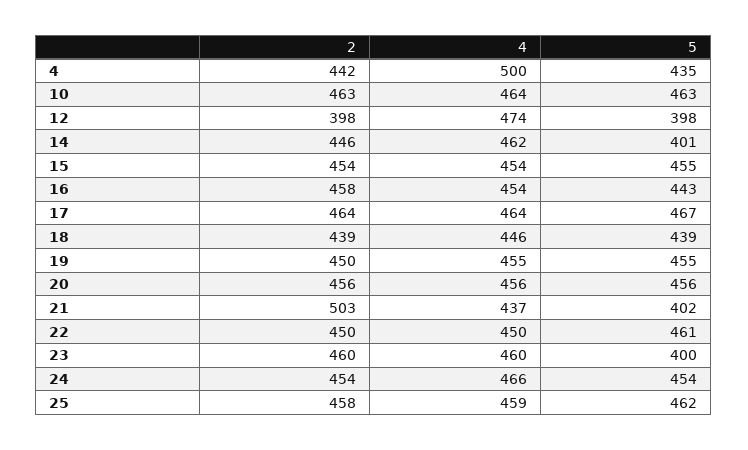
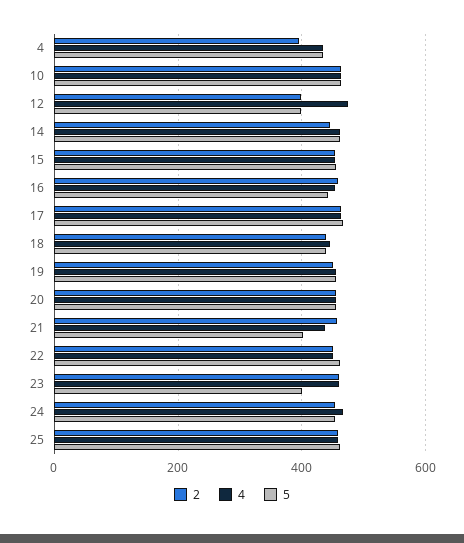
  {
    "2": {
-     "4": 442,
+     "4": 400,
      "10": 463,
      "12": 398,
      "14": 446,
      "15": 454,
      "16": 458,
      "17": 464,
      "18": 439,
      "19": 450,
      "20": 456,
-     "21": 503,
+     "21": 460,
      "22": 450,
      "23": 460,
      "24": 454,
      "25": 458
    },
    "4": {
-     "4": 500,
+     "4": 440,
      "10": 464,
      "12": 474,
      "14": 462,
      "15": 454,
      "16": 454,
      "17": 464,
      "18": 446,
      "19": 455,
      "20": 456,
      "21": 437,
      "22": 450,
      "23": 460,
      "24": 466,
      "25": 459
    },
    "5": {
      "4": 435,
      "10": 463,
      "12": 398,
-     "14": 401,
+     "14": 460,
      "15": 455,
      "16": 443,
      "17": 467,
      "18": 439,
      "19": 455,
      "20": 456,
      "21": 402,
      "22": 461,
      "23": 400,
      "24": 454,
      "25": 462
    }
  }

